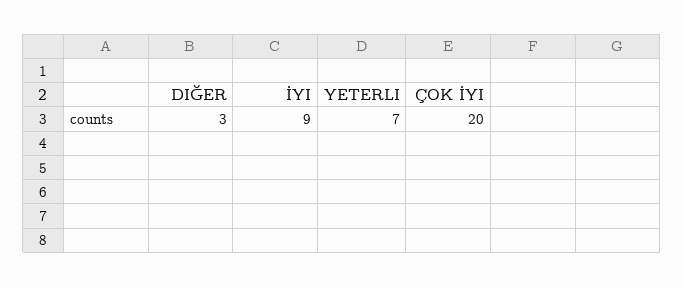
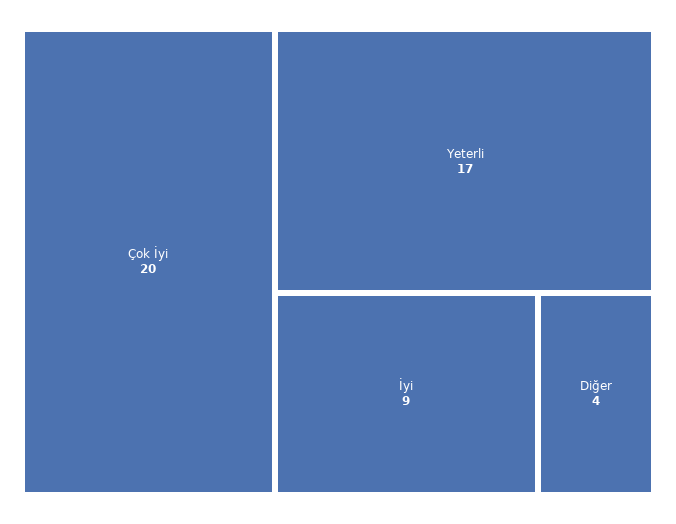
  {
-   "DIĞER": 3,
+   "DIĞER": 4,
    "İYI": 9,
-   "YETERLI": 7,
+   "YETERLI": 17,
    "ÇOK İYI": 20
  }

